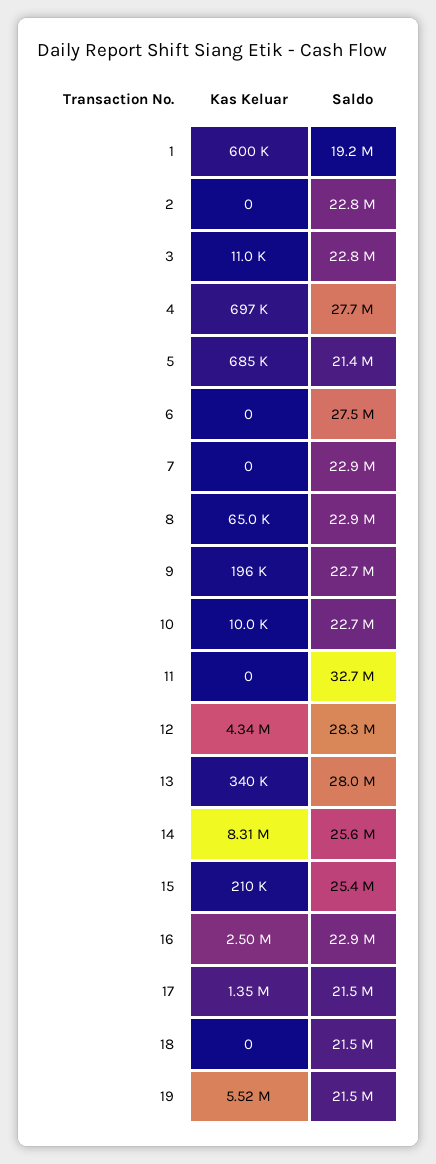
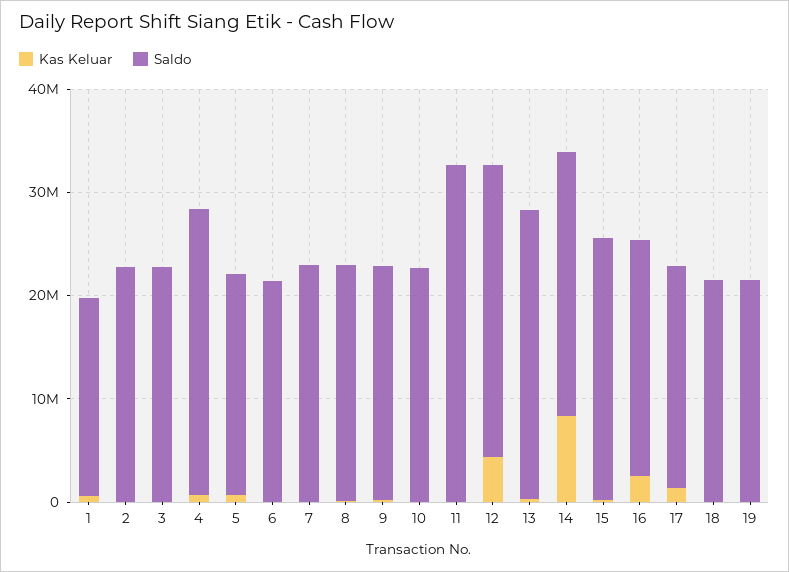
  {
    "Kas Keluar": {
      "1": 600000,
      "2": 0,
      "3": 11000,
      "4": 697000,
      "5": 685000,
      "6": 0,
      "7": 0,
      "8": 65000,
      "9": 196000,
      "10": 10000,
      "11": 0,
      "12": 4340000,
      "13": 340000,
      "14": 8310000,
      "15": 210000,
      "16": 2500000,
      "17": 1350000,
      "18": 0,
-     "19": 5520000
+     "19": 0
    },
    "Saldo": {
      "1": 19200000,
      "2": 22800000,
      "3": 22800000,
      "4": 27700000,
      "5": 21400000,
-     "6": 27500000,
+     "6": 22000000,
      "7": 22900000,
      "8": 22900000,
      "9": 22700000,
      "10": 22700000,
      "11": 32700000,
      "12": 28300000,
      "13": 28000000,
      "14": 25600000,
      "15": 25400000,
      "16": 22900000,
      "17": 21500000,
      "18": 21500000,
      "19": 21500000
    }
  }

